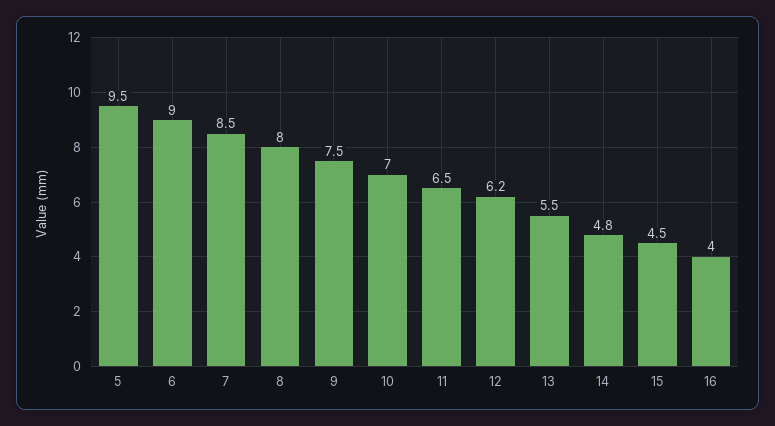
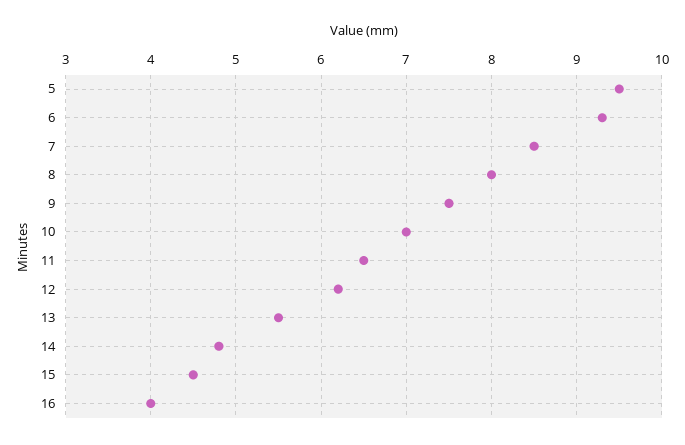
  {
    "5": 9.5,
-   "6": 9,
+   "6": 9.3,
    "7": 8.5,
    "8": 8,
    "9": 7.5,
    "10": 7,
    "11": 6.5,
    "12": 6.2,
    "13": 5.5,
    "14": 4.8,
    "15": 4.5,
    "16": 4
  }

